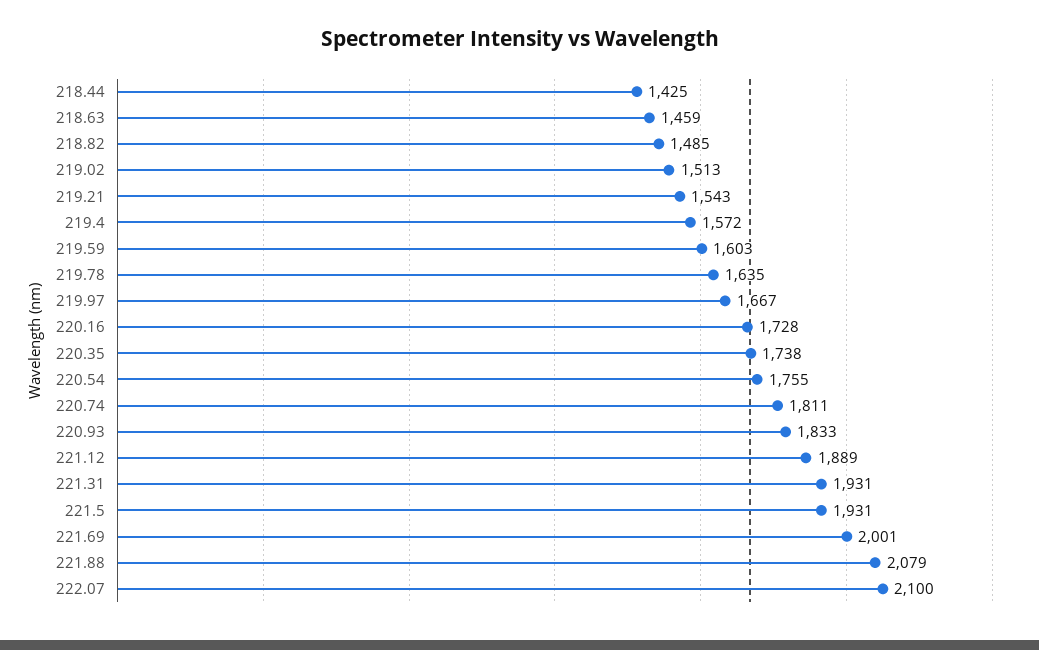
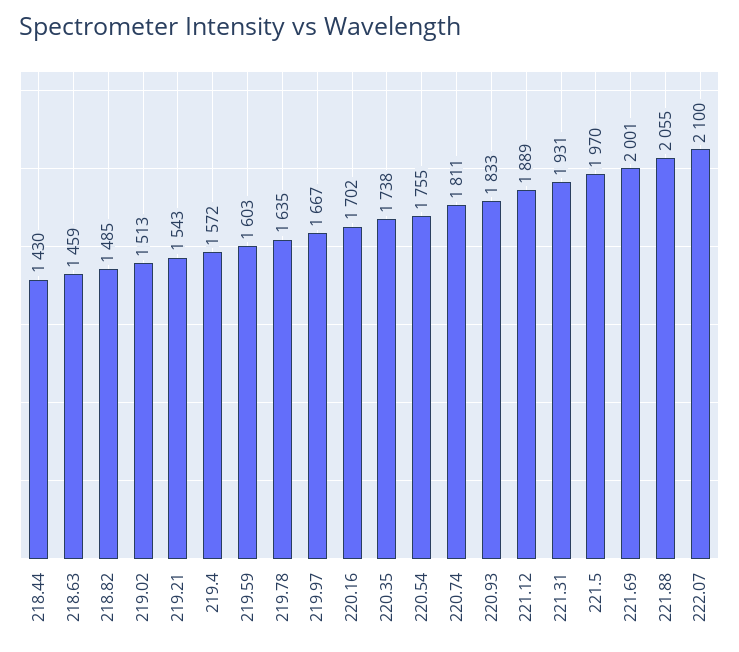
  {
-   "218.44": 1425,
+   "218.44": 1430,
    "218.63": 1459,
    "218.82": 1485,
    "219.02": 1513,
    "219.21": 1543,
    "219.4": 1572,
    "219.59": 1603,
    "219.78": 1635,
    "219.97": 1667,
-   "220.16": 1728,
+   "220.16": 1702,
    "220.35": 1738,
    "220.54": 1755,
    "220.74": 1811,
    "220.93": 1833,
    "221.12": 1889,
    "221.31": 1931,
-   "221.5": 1931,
+   "221.5": 1970,
    "221.69": 2001,
-   "221.88": 2079,
+   "221.88": 2055,
    "222.07": 2100
  }

